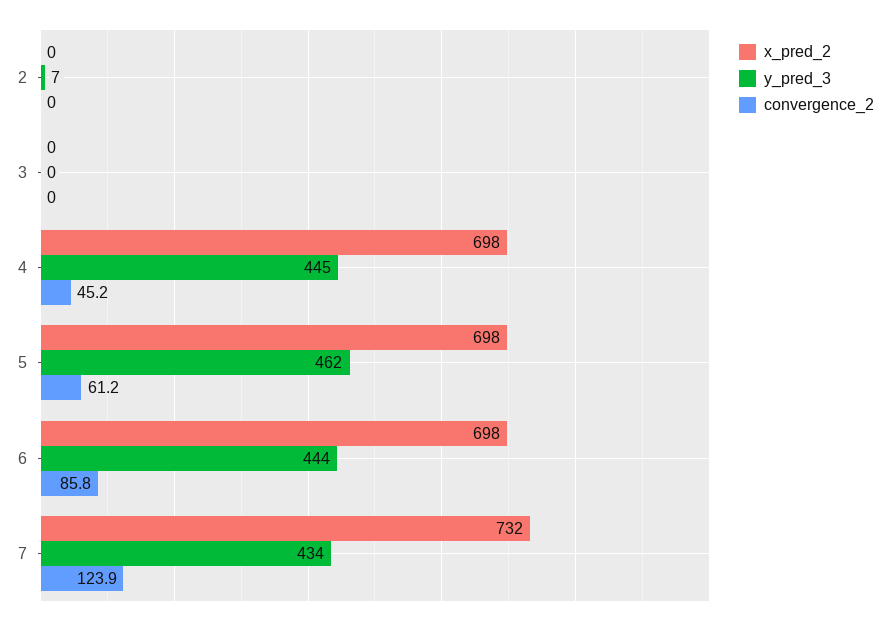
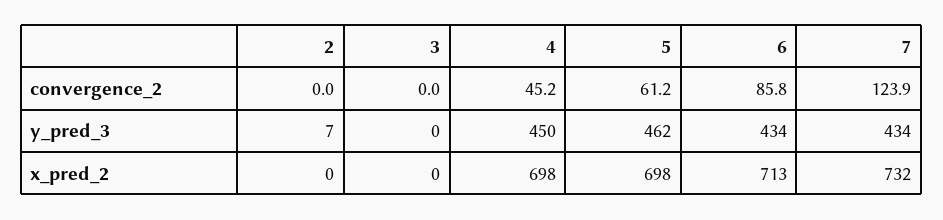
  {
    "x_pred_2": {
      "2": 0,
      "3": 0,
      "4": 698,
      "5": 698,
-     "6": 698,
+     "6": 713,
      "7": 732
    },
    "y_pred_3": {
      "2": 7,
      "3": 0,
-     "4": 445,
+     "4": 450,
      "5": 462,
-     "6": 444,
+     "6": 434,
      "7": 434
    },
    "convergence_2": {
      "2": 0,
      "3": 0,
      "4": 45.2,
      "5": 61.2,
      "6": 85.8,
      "7": 123.9
    }
  }

